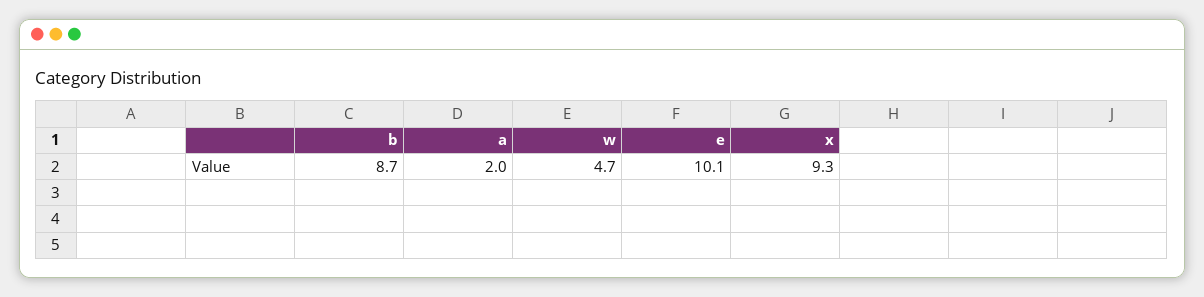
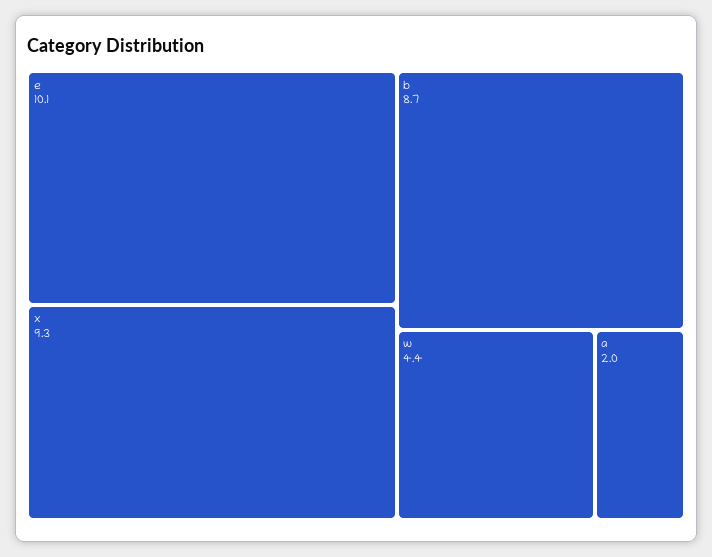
  {
    "b": 8.7,
    "a": 2,
-   "w": 4.7,
+   "w": 4.4,
    "e": 10.1,
    "x": 9.3
  }

